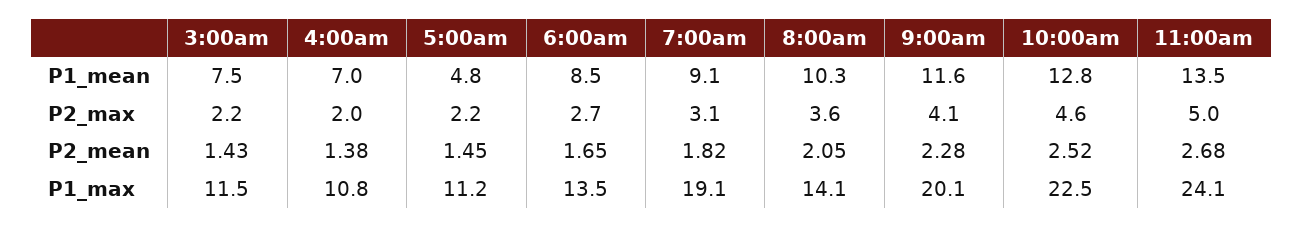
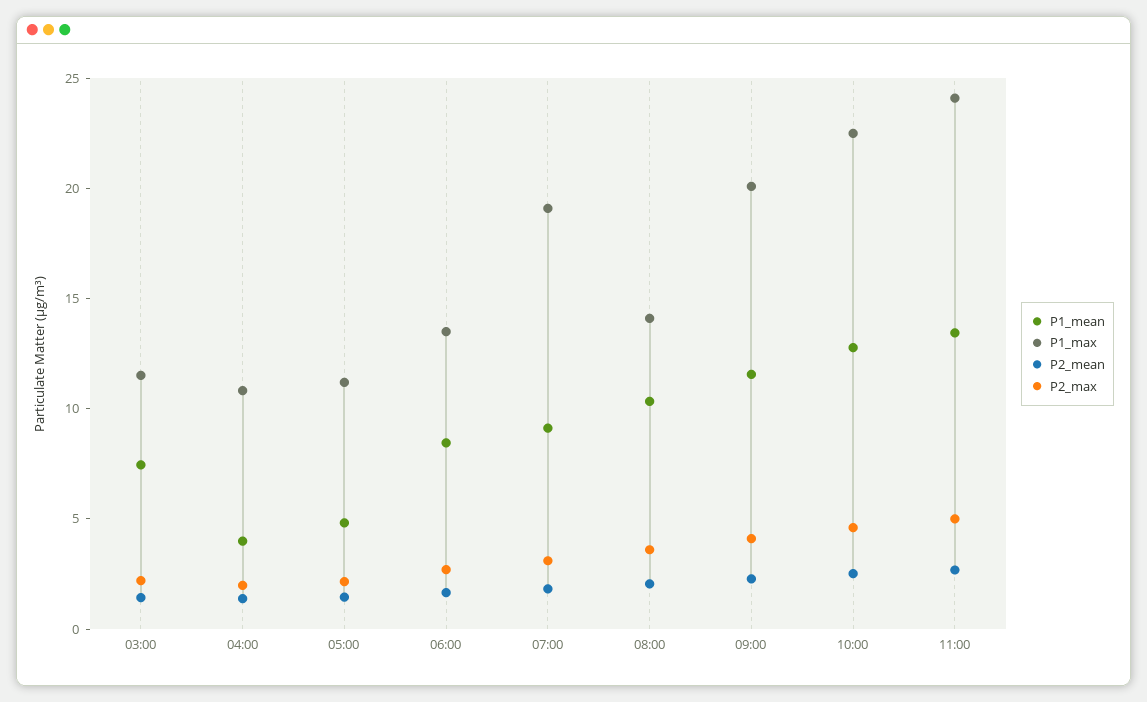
  {
    "P1_mean": {
      "3:00am": 7.5,
-     "4:00am": 7,
+     "4:00am": 4,
      "5:00am": 4.8,
      "6:00am": 8.5,
      "7:00am": 9.1,
      "8:00am": 10.3,
      "9:00am": 11.6,
      "10:00am": 12.8,
      "11:00am": 13.5
    },
    "P2_max": {
      "3:00am": 2.2,
      "4:00am": 2,
      "5:00am": 2.2,
      "6:00am": 2.7,
      "7:00am": 3.1,
      "8:00am": 3.6,
      "9:00am": 4.1,
      "10:00am": 4.6,
      "11:00am": 5
    },
    "P2_mean": {
      "3:00am": 1.43,
      "4:00am": 1.38,
      "5:00am": 1.45,
      "6:00am": 1.65,
      "7:00am": 1.82,
      "8:00am": 2.05,
      "9:00am": 2.28,
      "10:00am": 2.52,
      "11:00am": 2.68
    },
    "P1_max": {
      "3:00am": 11.5,
      "4:00am": 10.8,
      "5:00am": 11.2,
      "6:00am": 13.5,
      "7:00am": 19.1,
      "8:00am": 14.1,
      "9:00am": 20.1,
      "10:00am": 22.5,
      "11:00am": 24.1
    }
  }

